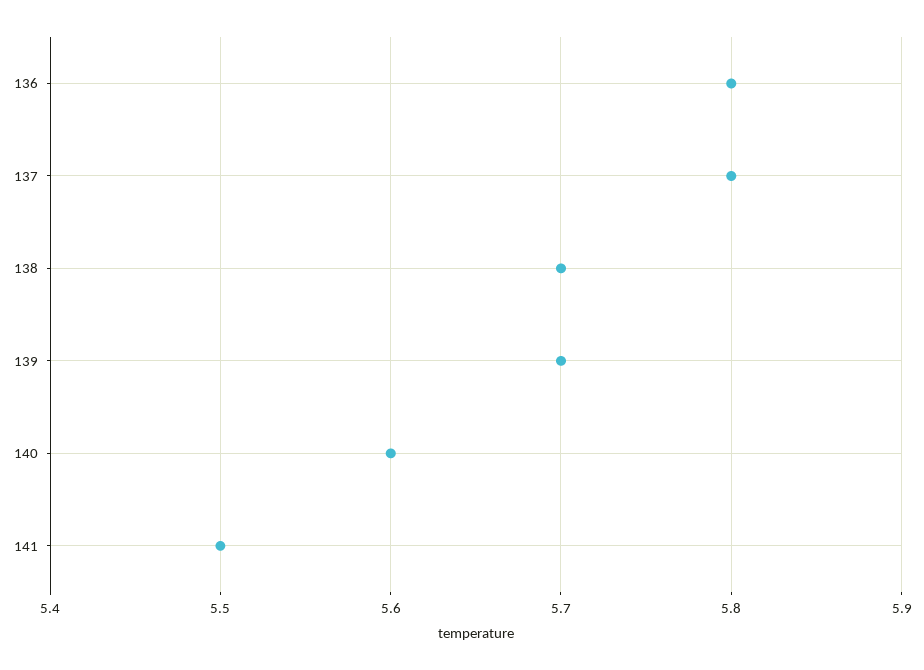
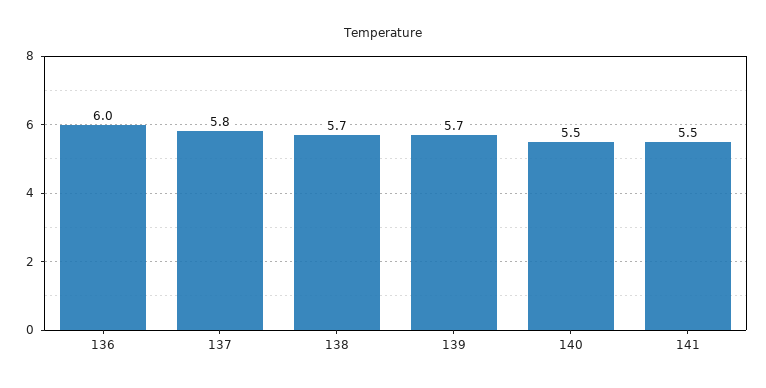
  {
-   "136": 5.8,
+   "136": 6,
    "137": 5.8,
    "138": 5.7,
    "139": 5.7,
-   "140": 5.6,
+   "140": 5.5,
    "141": 5.5
  }

